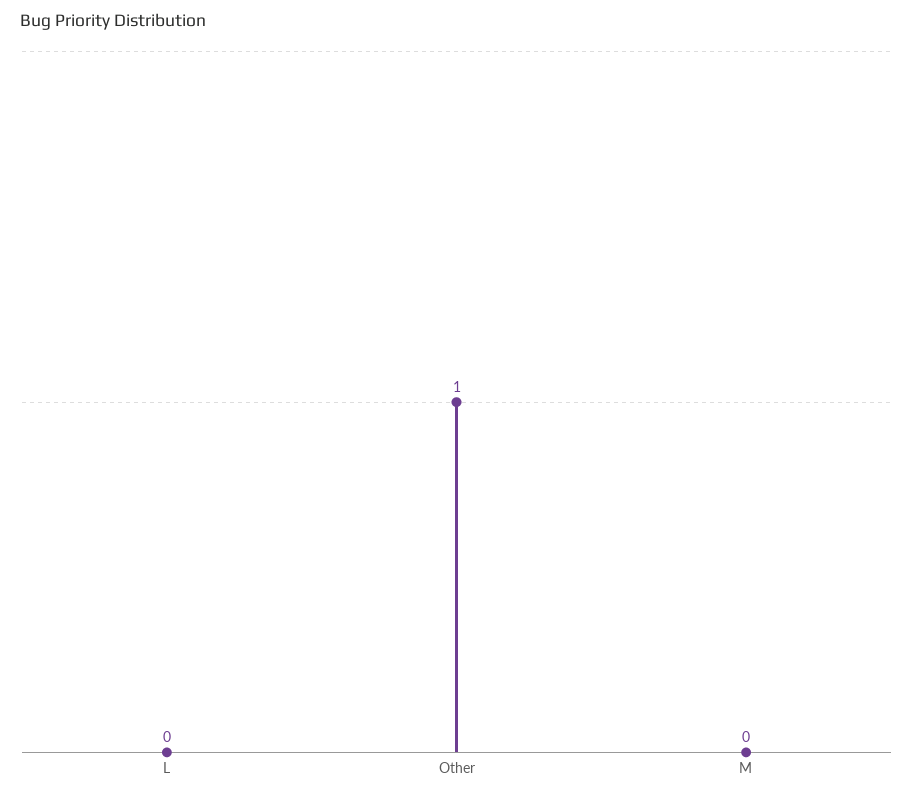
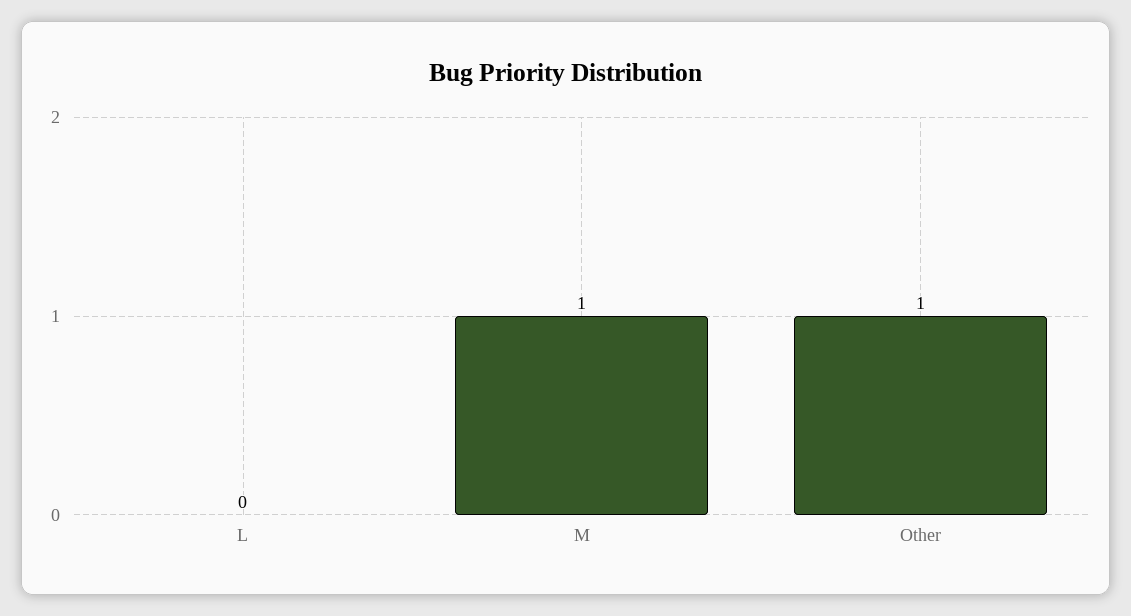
  {
    "L": 0,
    "Other": 1,
-   "M": 0
+   "M": 1
  }

